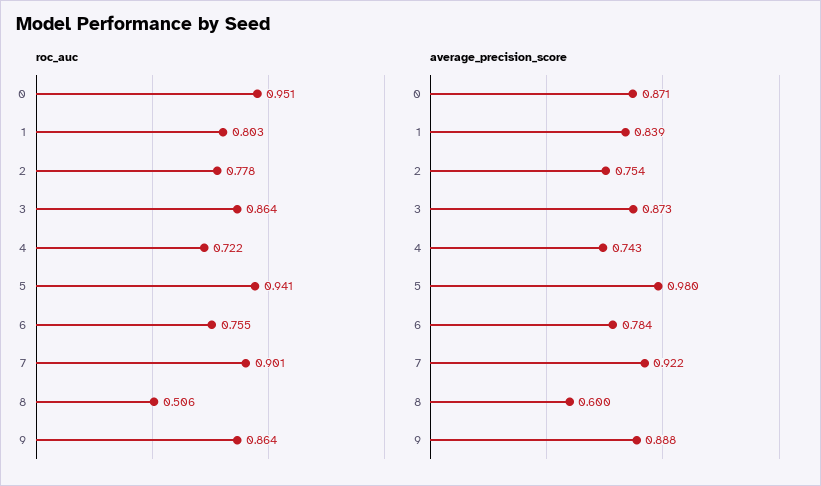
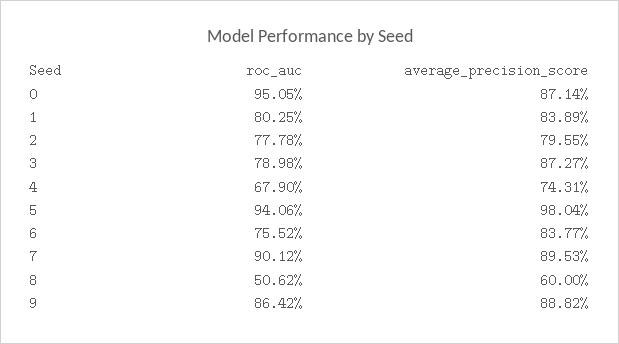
  {
    "roc_auc": {
      "0": 0.9505,
      "1": 0.8025,
      "2": 0.7778,
-     "3": 0.864,
+     "3": 0.7898,
-     "4": 0.722,
+     "4": 0.679,
      "5": 0.9406,
      "6": 0.7552,
      "7": 0.9012,
      "8": 0.5062,
      "9": 0.8642
    },
    "average_precision_score": {
      "0": 0.8714,
      "1": 0.8389,
-     "2": 0.754,
+     "2": 0.7955,
      "3": 0.8727,
      "4": 0.7431,
      "5": 0.9804,
-     "6": 0.784,
+     "6": 0.8377,
-     "7": 0.922,
+     "7": 0.8953,
      "8": 0.6,
      "9": 0.8882
    }
  }

